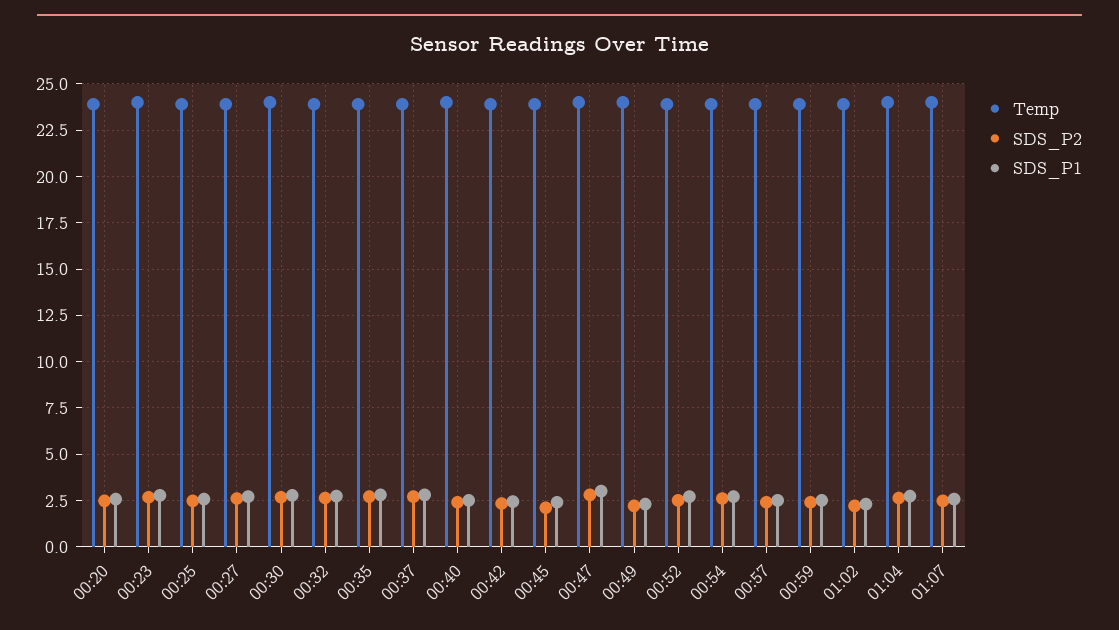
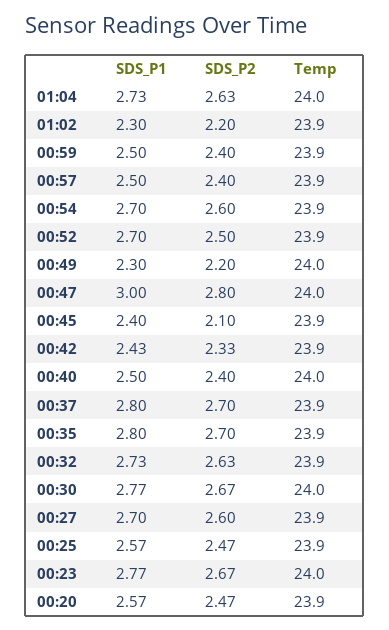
  {
    "Temp": {
      "00:20": 23.9,
      "00:23": 24,
      "00:25": 23.9,
      "00:27": 23.9,
      "00:30": 24,
      "00:32": 23.9,
      "00:35": 23.9,
      "00:37": 23.9,
      "00:40": 24,
      "00:42": 23.9,
      "00:45": 23.9,
      "00:47": 24,
      "00:49": 24,
      "00:52": 23.9,
      "00:54": 23.9,
      "00:57": 23.9,
      "00:59": 23.9,
      "01:02": 23.9,
-     "01:04": 24,
+     "01:04": 24
-     "01:07": 24
    },
    "SDS_P2": {
      "00:20": 2.47,
      "00:23": 2.67,
      "00:25": 2.47,
      "00:27": 2.6,
      "00:30": 2.67,
      "00:32": 2.63,
      "00:35": 2.7,
      "00:37": 2.7,
      "00:40": 2.4,
      "00:42": 2.33,
      "00:45": 2.1,
      "00:47": 2.8,
      "00:49": 2.2,
      "00:52": 2.5,
      "00:54": 2.6,
      "00:57": 2.4,
      "00:59": 2.4,
      "01:02": 2.2,
-     "01:04": 2.63,
+     "01:04": 2.63
-     "01:07": 2.5
    },
    "SDS_P1": {
      "00:20": 2.57,
      "00:23": 2.77,
      "00:25": 2.57,
      "00:27": 2.7,
      "00:30": 2.77,
      "00:32": 2.73,
      "00:35": 2.8,
      "00:37": 2.8,
      "00:40": 2.5,
      "00:42": 2.43,
      "00:45": 2.4,
      "00:47": 3,
      "00:49": 2.3,
      "00:52": 2.7,
      "00:54": 2.7,
      "00:57": 2.5,
      "00:59": 2.5,
      "01:02": 2.3,
-     "01:04": 2.73,
+     "01:04": 2.73
-     "01:07": 2.5
    }
  }

